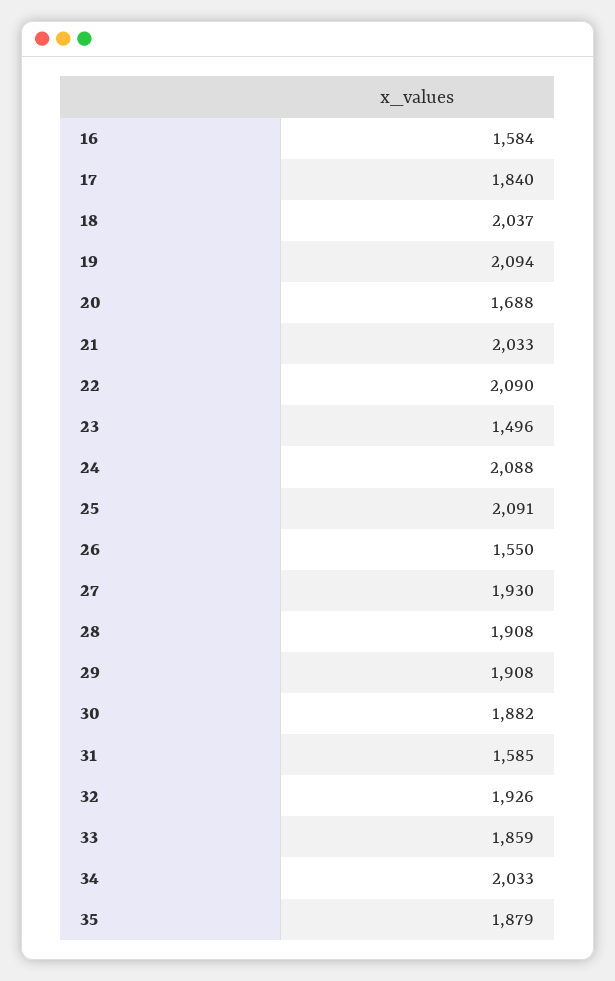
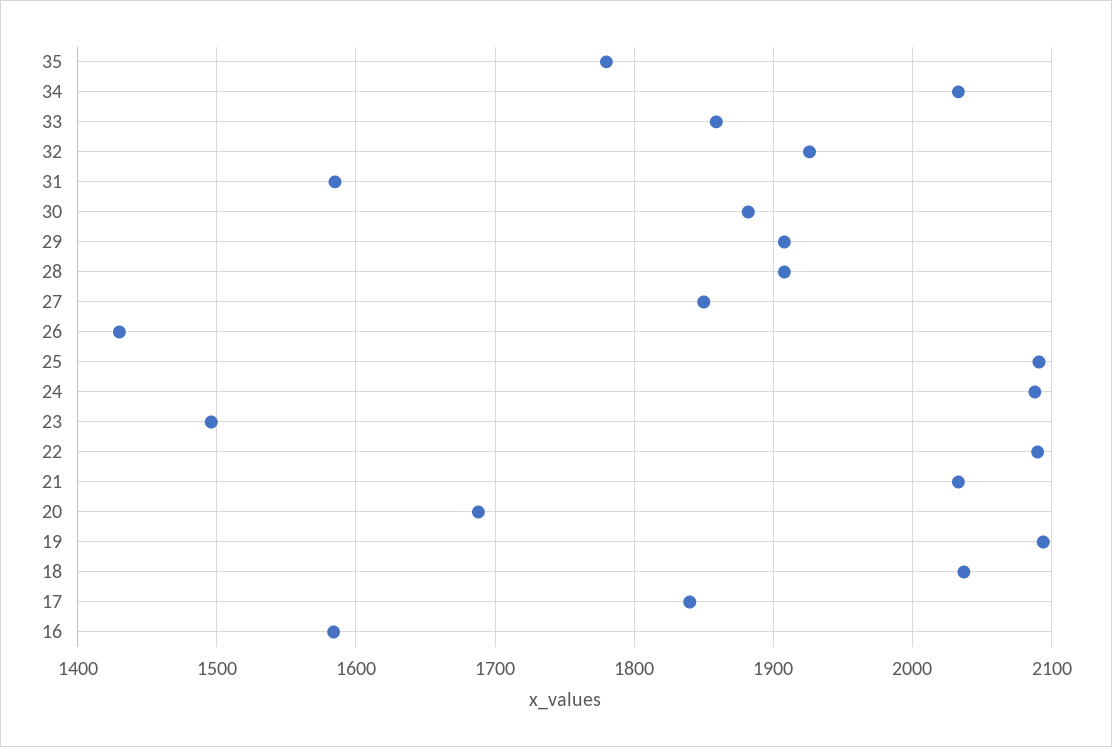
  {
    "16": 1584,
    "17": 1840,
    "18": 2037,
    "19": 2094,
    "20": 1688,
    "21": 2033,
    "22": 2090,
    "23": 1496,
    "24": 2088,
    "25": 2091,
-   "26": 1550,
+   "26": 1430,
-   "27": 1930,
+   "27": 1850,
    "28": 1908,
    "29": 1908,
    "30": 1882,
    "31": 1585,
    "32": 1926,
    "33": 1859,
    "34": 2033,
-   "35": 1879
+   "35": 1780
  }

